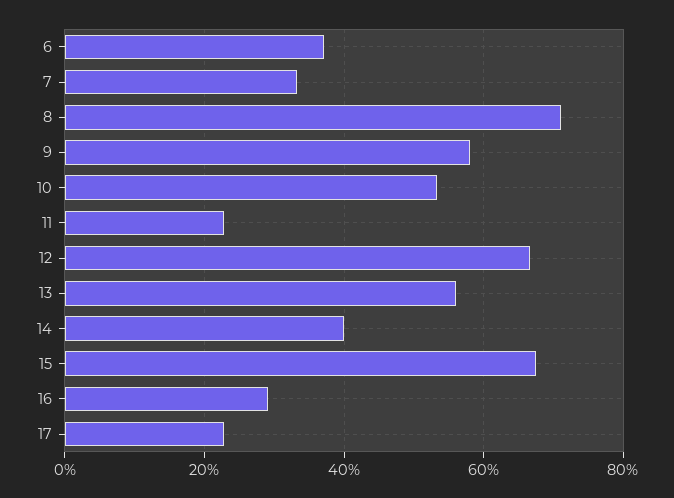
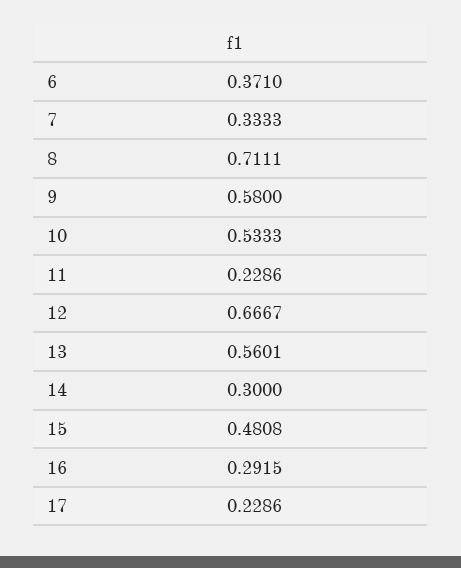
  {
    "6": 0.371,
    "7": 0.3333,
    "8": 0.7111,
    "9": 0.58,
    "10": 0.5333,
    "11": 0.2286,
    "12": 0.6667,
    "13": 0.5601,
-   "14": 0.4,
+   "14": 0.3,
-   "15": 0.68,
+   "15": 0.4808,
    "16": 0.2915,
    "17": 0.2286
  }

